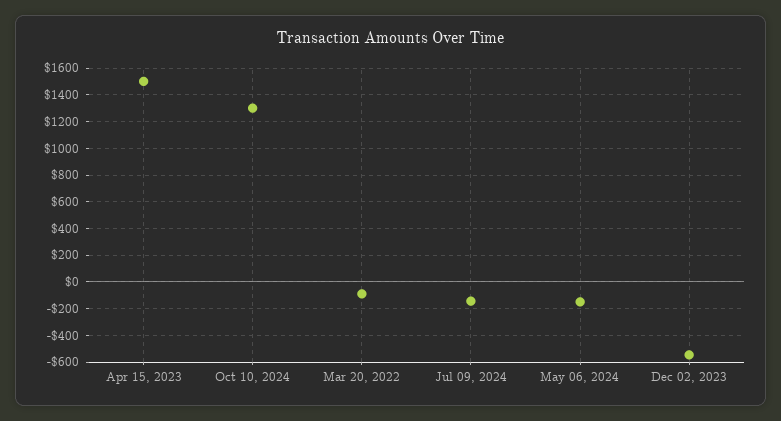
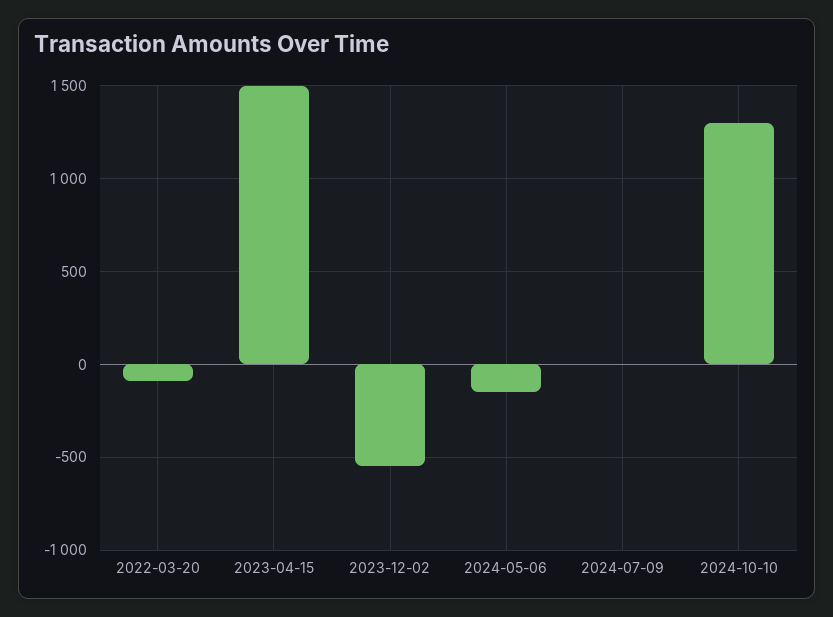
  {
    "Apr 15, 2023": 1500,
    "Oct 10, 2024": 1300,
    "Mar 20, 2022": -100,
-   "Jul 09, 2024": -150,
+   "Jul 09, 2024": 0,
    "May 06, 2024": -150,
    "Dec 02, 2023": -550
  }

